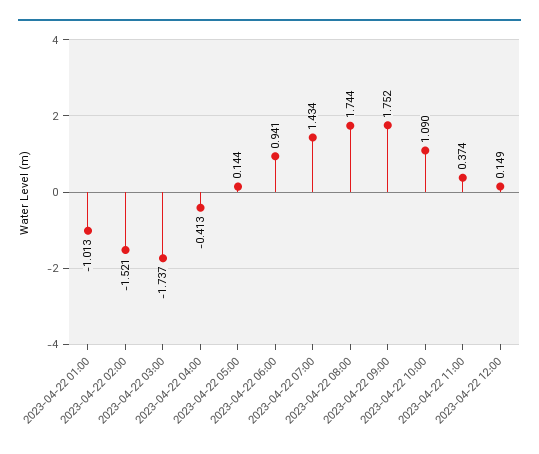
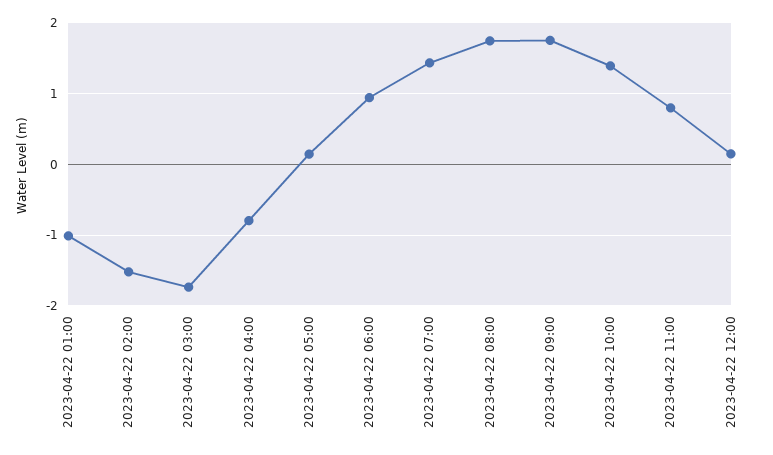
  {
    "2023-04-22 01:00": -1.013,
    "2023-04-22 02:00": -1.521,
    "2023-04-22 03:00": -1.737,
-   "2023-04-22 04:00": -0.413,
+   "2023-04-22 04:00": -0.8,
    "2023-04-22 05:00": 0.144,
    "2023-04-22 06:00": 0.941,
    "2023-04-22 07:00": 1.434,
    "2023-04-22 08:00": 1.744,
    "2023-04-22 09:00": 1.752,
-   "2023-04-22 10:00": 1.09,
+   "2023-04-22 10:00": 1.4,
-   "2023-04-22 11:00": 0.374,
+   "2023-04-22 11:00": 0.8,
    "2023-04-22 12:00": 0.149
  }

